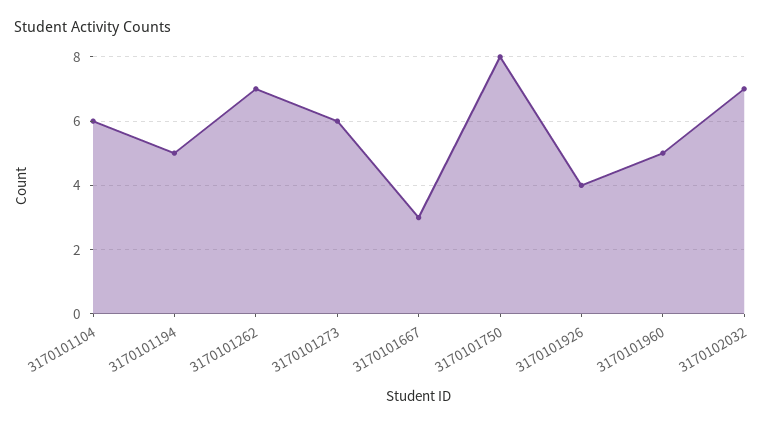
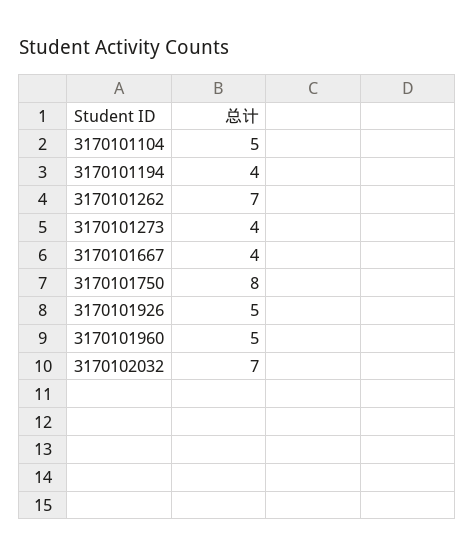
  {
-   "3170101104": 6,
+   "3170101104": 5,
-   "3170101194": 5,
+   "3170101194": 4,
    "3170101262": 7,
-   "3170101273": 6,
+   "3170101273": 4,
-   "3170101667": 3,
+   "3170101667": 4,
    "3170101750": 8,
-   "3170101926": 4,
+   "3170101926": 5,
    "3170101960": 5,
    "3170102032": 7
  }

